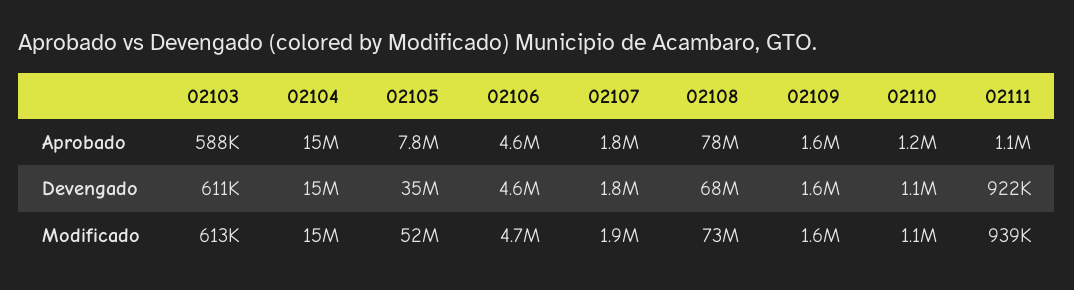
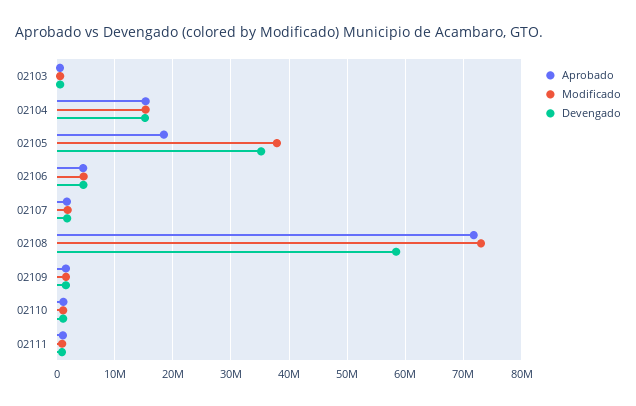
  {
    "Aprobado": {
      "02103": 588000,
      "02104": 15000000,
-     "02105": 7800000,
+     "02105": 18000000,
      "02106": 4600000,
      "02107": 1800000,
-     "02108": 78000000,
+     "02108": 72000000,
      "02109": 1600000,
      "02110": 1200000,
      "02111": 1100000
    },
    "Devengado": {
      "02103": 611000,
      "02104": 15000000,
      "02105": 35000000,
      "02106": 4600000,
      "02107": 1800000,
-     "02108": 68000000,
+     "02108": 58000000,
      "02109": 1600000,
      "02110": 1100000,
      "02111": 922000
    },
    "Modificado": {
      "02103": 613000,
      "02104": 15000000,
-     "02105": 52000000,
+     "02105": 38000000,
      "02106": 4700000,
      "02107": 1900000,
      "02108": 73000000,
      "02109": 1600000,
      "02110": 1100000,
      "02111": 939000
    }
  }

